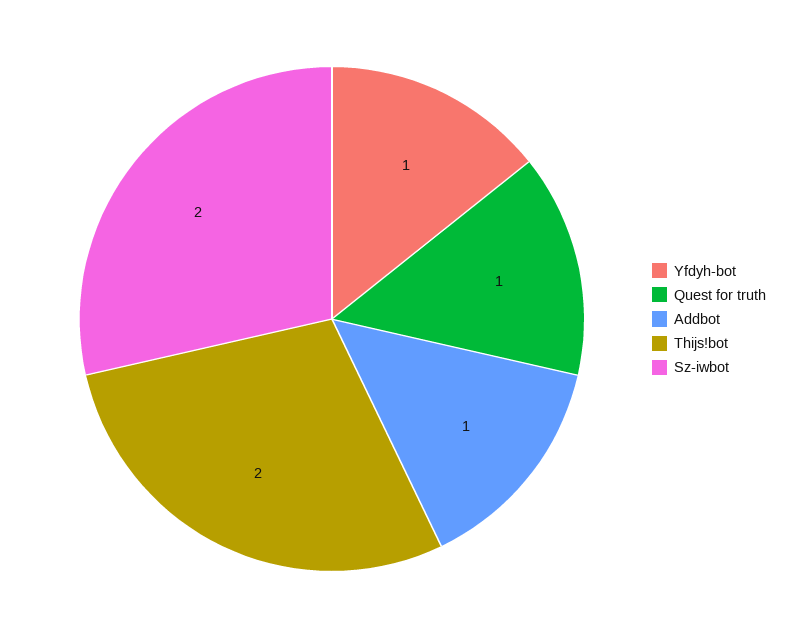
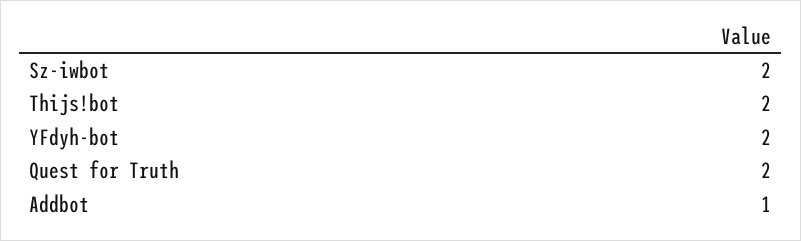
  {
-   "Yfdyh-bot": 1,
+   "Yfdyh-bot": 2,
-   "Quest for truth": 1,
+   "Quest for truth": 2,
    "Addbot": 1,
    "Thijs!bot": 2,
    "Sz-iwbot": 2
  }

